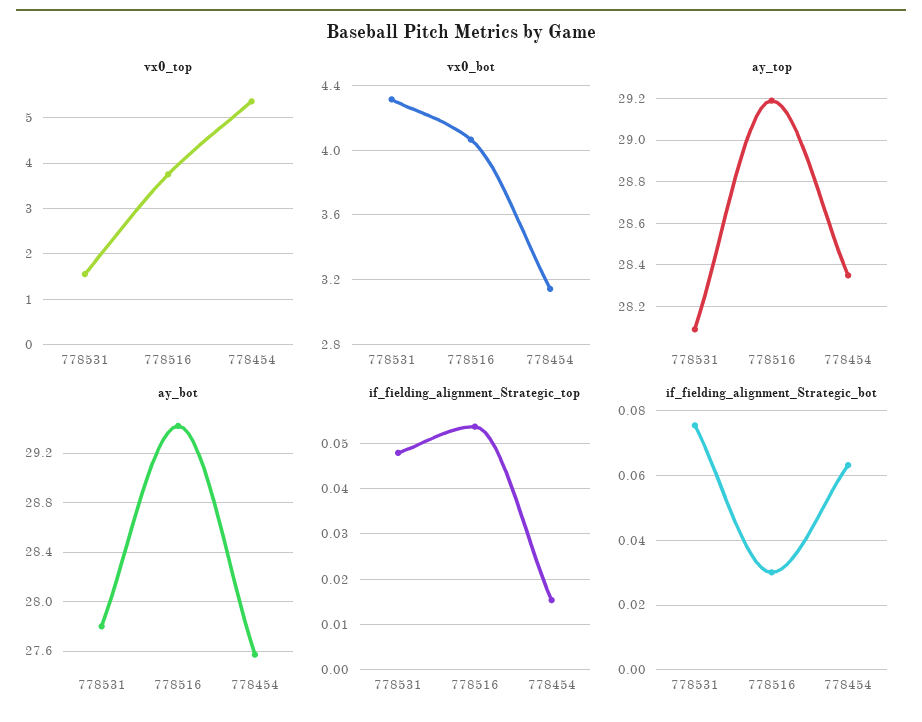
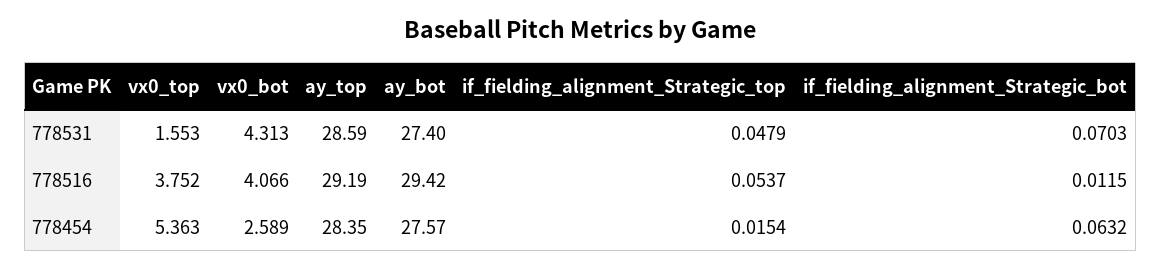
  {
    "vx0_top": {
      "778531": 1.553,
      "778516": 3.752,
      "778454": 5.363
    },
    "vx0_bot": {
      "778531": 4.313,
      "778516": 4.066,
-     "778454": 3.15
+     "778454": 2.589
    },
    "ay_top": {
-     "778531": 28.1,
+     "778531": 28.59,
      "778516": 29.19,
      "778454": 28.35
    },
    "ay_bot": {
-     "778531": 27.8,
+     "778531": 27.4,
      "778516": 29.42,
      "778454": 27.57
    },
    "if_fielding_alignment_Strategic_top": {
      "778531": 0.0479,
      "778516": 0.0537,
      "778454": 0.0154
    },
    "if_fielding_alignment_Strategic_bot": {
-     "778531": 0.076,
+     "778531": 0.0703,
-     "778516": 0.03,
+     "778516": 0.0115,
      "778454": 0.0632
    }
  }

